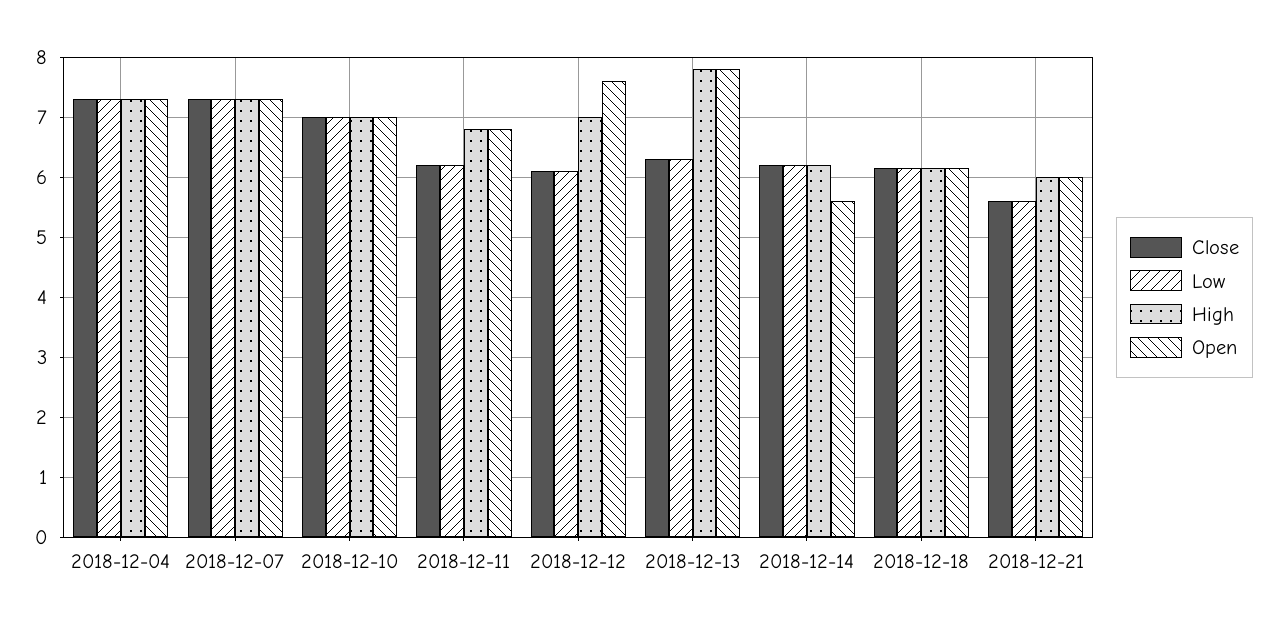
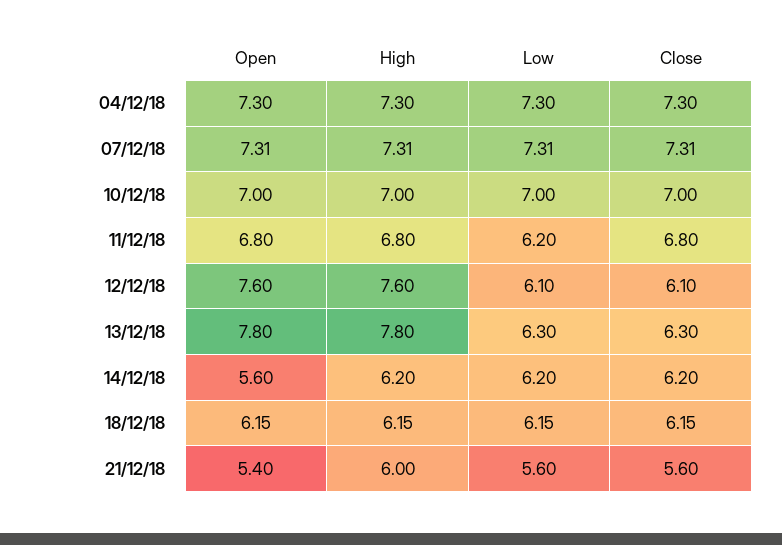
  {
    "Close": {
      "2018-12-04": 7.3,
      "2018-12-07": 7.31,
      "2018-12-10": 7,
-     "2018-12-11": 6.2,
+     "2018-12-11": 6.8,
      "2018-12-12": 6.1,
      "2018-12-13": 6.3,
      "2018-12-14": 6.2,
      "2018-12-18": 6.15,
      "2018-12-21": 5.6
    },
    "Low": {
      "2018-12-04": 7.3,
      "2018-12-07": 7.31,
      "2018-12-10": 7,
      "2018-12-11": 6.2,
      "2018-12-12": 6.1,
      "2018-12-13": 6.3,
      "2018-12-14": 6.2,
      "2018-12-18": 6.15,
      "2018-12-21": 5.6
    },
    "High": {
      "2018-12-04": 7.3,
      "2018-12-07": 7.31,
      "2018-12-10": 7,
      "2018-12-11": 6.8,
-     "2018-12-12": 7,
+     "2018-12-12": 7.6,
      "2018-12-13": 7.8,
      "2018-12-14": 6.2,
      "2018-12-18": 6.15,
      "2018-12-21": 6
    },
    "Open": {
      "2018-12-04": 7.3,
      "2018-12-07": 7.31,
      "2018-12-10": 7,
      "2018-12-11": 6.8,
      "2018-12-12": 7.6,
      "2018-12-13": 7.8,
      "2018-12-14": 5.6,
      "2018-12-18": 6.15,
-     "2018-12-21": 6
+     "2018-12-21": 5.4
    }
  }

